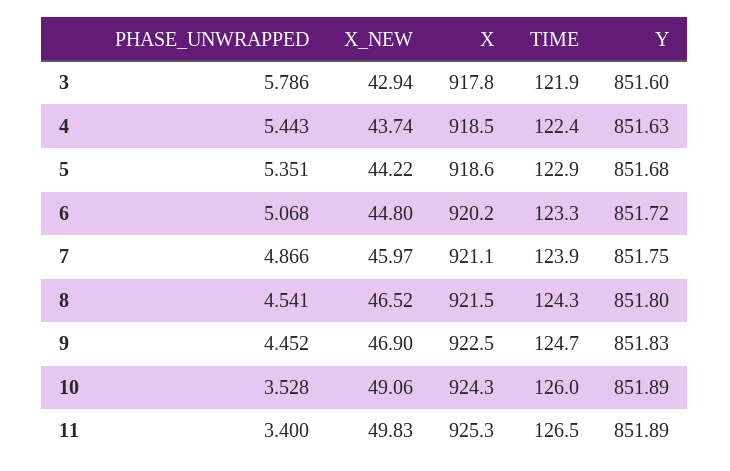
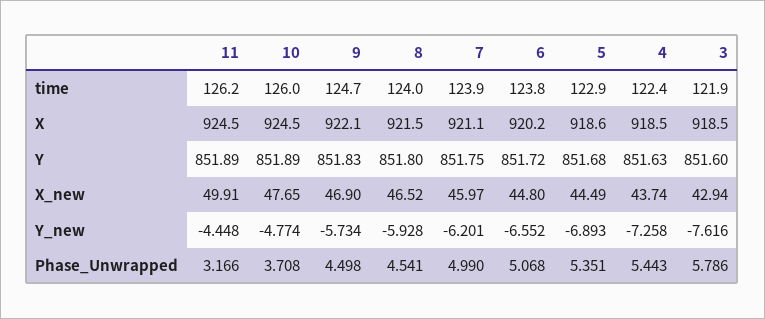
  {
    "PHASE_UNWRAPPED": {
      "3": 5.786,
      "4": 5.443,
      "5": 5.351,
      "6": 5.068,
-     "7": 4.866,
+     "7": 4.99,
      "8": 4.541,
-     "9": 4.452,
+     "9": 4.498,
-     "10": 3.528,
+     "10": 3.708,
-     "11": 3.4
+     "11": 3.166
    },
    "X_NEW": {
      "3": 42.94,
      "4": 43.74,
-     "5": 44.22,
+     "5": 44.49,
      "6": 44.8,
      "7": 45.97,
      "8": 46.52,
      "9": 46.9,
-     "10": 49.06,
+     "10": 47.65,
-     "11": 49.83
+     "11": 49.91
    },
    "X": {
-     "3": 917.8,
+     "3": 918.5,
      "4": 918.5,
      "5": 918.6,
      "6": 920.2,
      "7": 921.1,
      "8": 921.5,
-     "9": 922.5,
+     "9": 922.1,
-     "10": 924.3,
+     "10": 924.5,
-     "11": 925.3
+     "11": 924.5
    },
    "TIME": {
      "3": 121.9,
      "4": 122.4,
      "5": 122.9,
-     "6": 123.3,
+     "6": 123.8,
      "7": 123.9,
-     "8": 124.3,
+     "8": 124,
      "9": 124.7,
      "10": 126,
-     "11": 126.5
+     "11": 126.2
    },
    "Y": {
      "3": 851.6,
      "4": 851.63,
      "5": 851.68,
      "6": 851.72,
      "7": 851.75,
      "8": 851.8,
      "9": 851.83,
      "10": 851.89,
      "11": 851.89
-   }
+   },
+   "Y_new": {
+     "11": -4.448,
+     "10": -4.774,
+     "9": -5.734,
+     "8": -5.928,
+     "7": -6.201,
+     "6": -6.552,
+     "5": -6.893,
+     "4": -7.258,
+     "3": -7.616
+   }
  }

